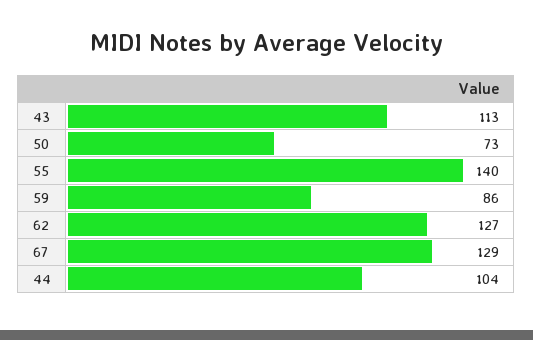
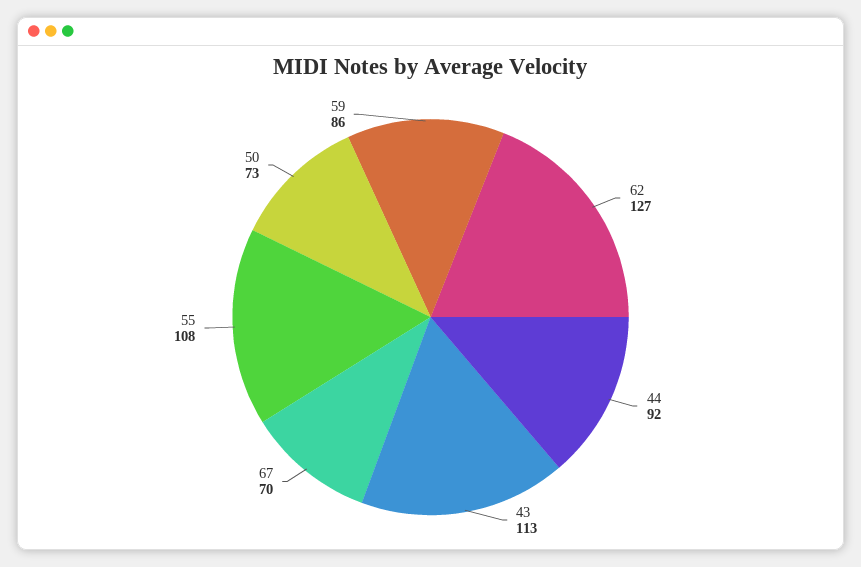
  {
    "43": 113,
    "50": 73,
-   "55": 140,
+   "55": 108,
    "59": 86,
    "62": 127,
-   "67": 129,
+   "67": 70,
-   "44": 104
+   "44": 92
  }

